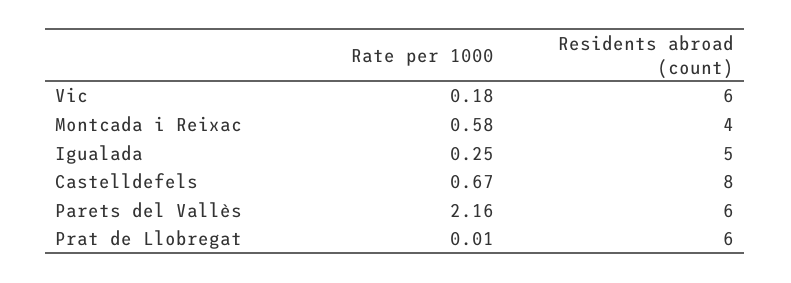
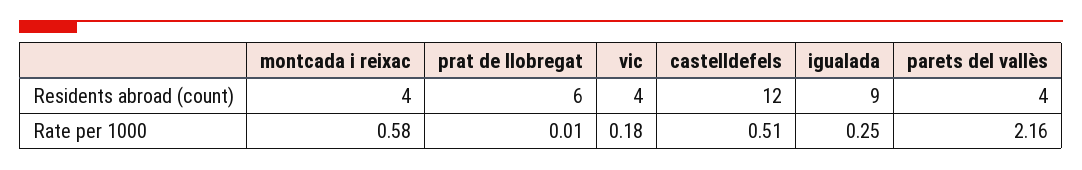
  {
    "Rate per 1000": {
      "Vic": 0.18,
      "Montcada i Reixac": 0.58,
      "Igualada": 0.25,
-     "Castelldefels": 0.67,
+     "Castelldefels": 0.51,
      "Parets del Vallès": 2.16,
      "Prat de Llobregat": 0.01
    },
    "Residents abroad (count)": {
-     "Vic": 6,
+     "Vic": 4,
      "Montcada i Reixac": 4,
-     "Igualada": 5,
+     "Igualada": 9,
-     "Castelldefels": 8,
+     "Castelldefels": 12,
-     "Parets del Vallès": 6,
+     "Parets del Vallès": 4,
      "Prat de Llobregat": 6
    }
  }

